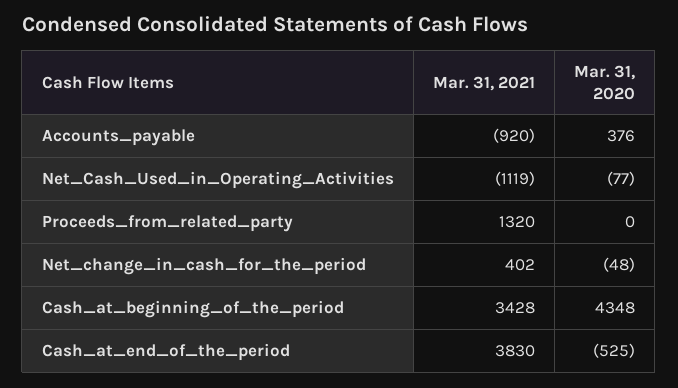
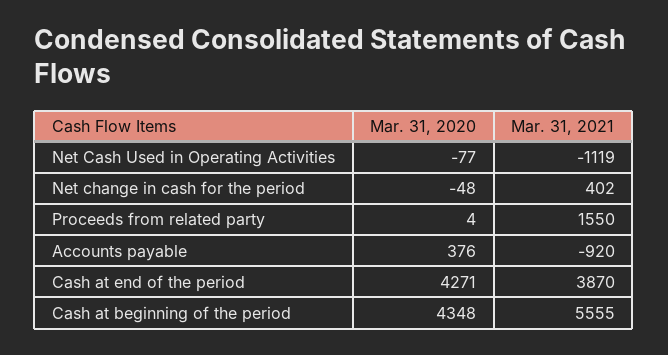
  {
    "Mar. 31, 2021": {
      "Accounts_payable": -920,
      "Net_Cash_Used_in_Operating_Activities": -1119,
-     "Proceeds_from_related_party": 1320,
+     "Proceeds_from_related_party": 1550,
      "Net_change_in_cash_for_the_period": 402,
-     "Cash_at_beginning_of_the_period": 3428,
+     "Cash_at_beginning_of_the_period": 5555,
-     "Cash_at_end_of_the_period": 3830
+     "Cash_at_end_of_the_period": 3870
    },
    "Mar. 31, 2020": {
      "Accounts_payable": 376,
      "Net_Cash_Used_in_Operating_Activities": -77,
-     "Proceeds_from_related_party": 0,
+     "Proceeds_from_related_party": 4,
      "Net_change_in_cash_for_the_period": -48,
      "Cash_at_beginning_of_the_period": 4348,
-     "Cash_at_end_of_the_period": -525
+     "Cash_at_end_of_the_period": 4271
    }
  }

